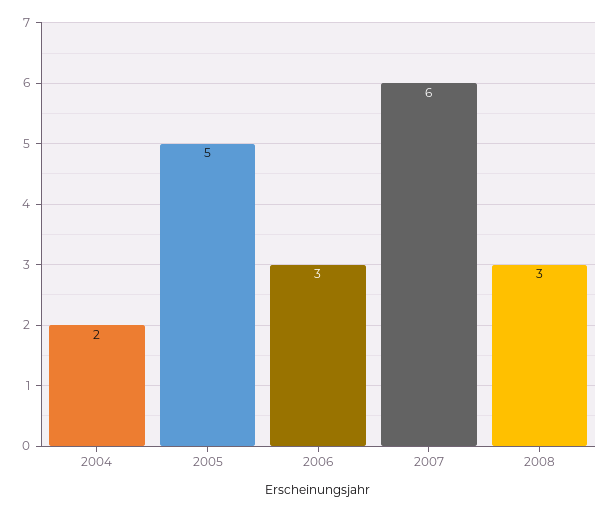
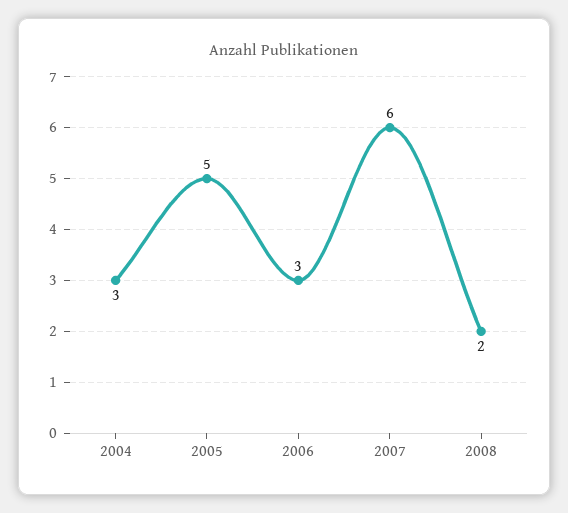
  {
-   "2004": 2,
+   "2004": 3,
    "2005": 5,
    "2006": 3,
    "2007": 6,
-   "2008": 3
+   "2008": 2
  }

